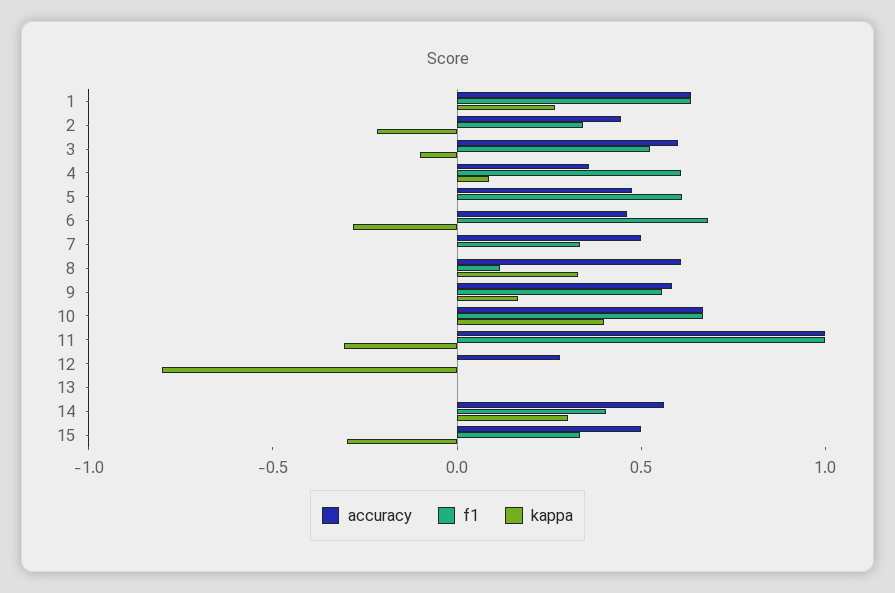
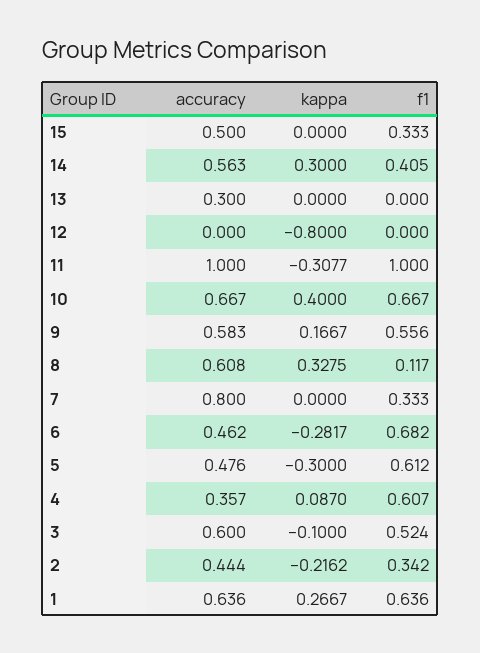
  {
    "accuracy": {
      "1": 0.636,
      "2": 0.444,
      "3": 0.6,
      "4": 0.357,
      "5": 0.476,
      "6": 0.462,
-     "7": 0.5,
+     "7": 0.8,
      "8": 0.608,
      "9": 0.583,
      "10": 0.667,
      "11": 1,
-     "12": 0.3,
+     "12": 0,
-     "13": 0,
+     "13": 0.3,
      "14": 0.563,
      "15": 0.5
    },
    "f1": {
      "1": 0.636,
      "2": 0.342,
      "3": 0.524,
      "4": 0.607,
      "5": 0.612,
      "6": 0.682,
      "7": 0.333,
      "8": 0.117,
      "9": 0.556,
      "10": 0.667,
      "11": 1,
      "12": 0,
      "13": 0,
      "14": 0.405,
      "15": 0.333
    },
    "kappa": {
      "1": 0.2667,
      "2": -0.2162,
      "3": -0.1,
      "4": 0.087,
-     "5": 0,
+     "5": -0.3,
      "6": -0.2817,
      "7": 0,
      "8": 0.3275,
      "9": 0.1667,
      "10": 0.4,
      "11": -0.3077,
      "12": -0.8,
      "13": 0,
      "14": 0.3,
-     "15": -0.3
+     "15": 0
    }
  }

